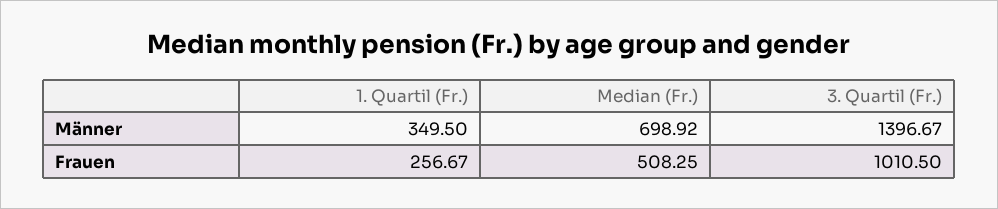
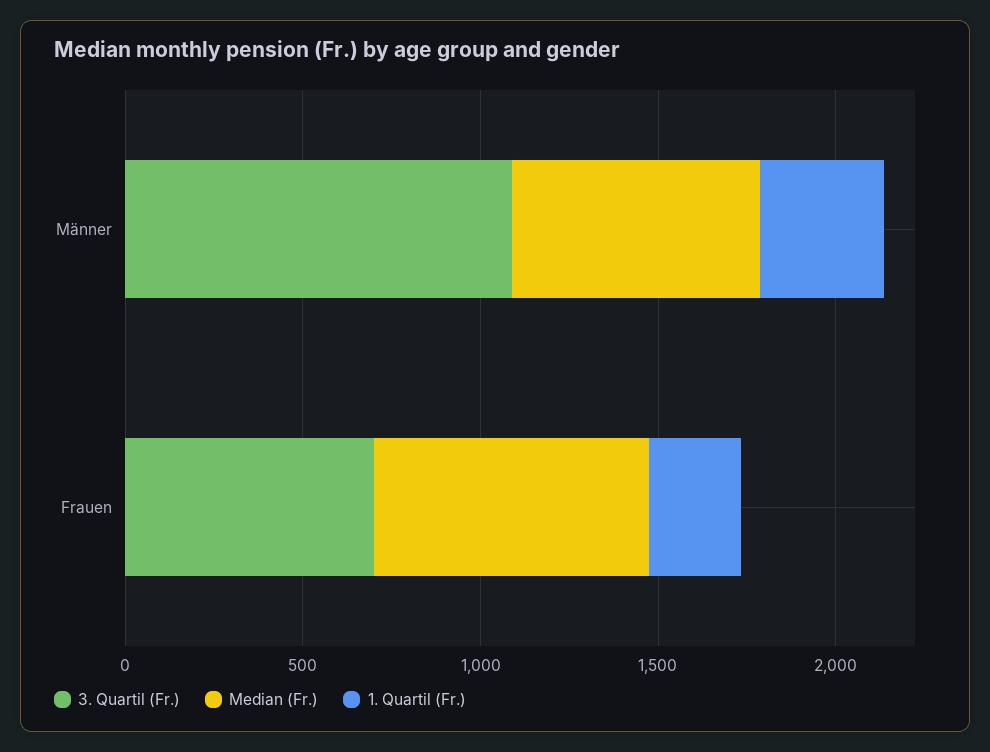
  {
    "1. Quartil (Fr.)": {
      "Männer": 349.5,
      "Frauen": 256.67
    },
    "Median (Fr.)": {
      "Männer": 698.92,
-     "Frauen": 508.25
+     "Frauen": 800
    },
    "3. Quartil (Fr.)": {
-     "Männer": 1396.67,
+     "Männer": 1100,
-     "Frauen": 1010.5
+     "Frauen": 700
    }
  }

